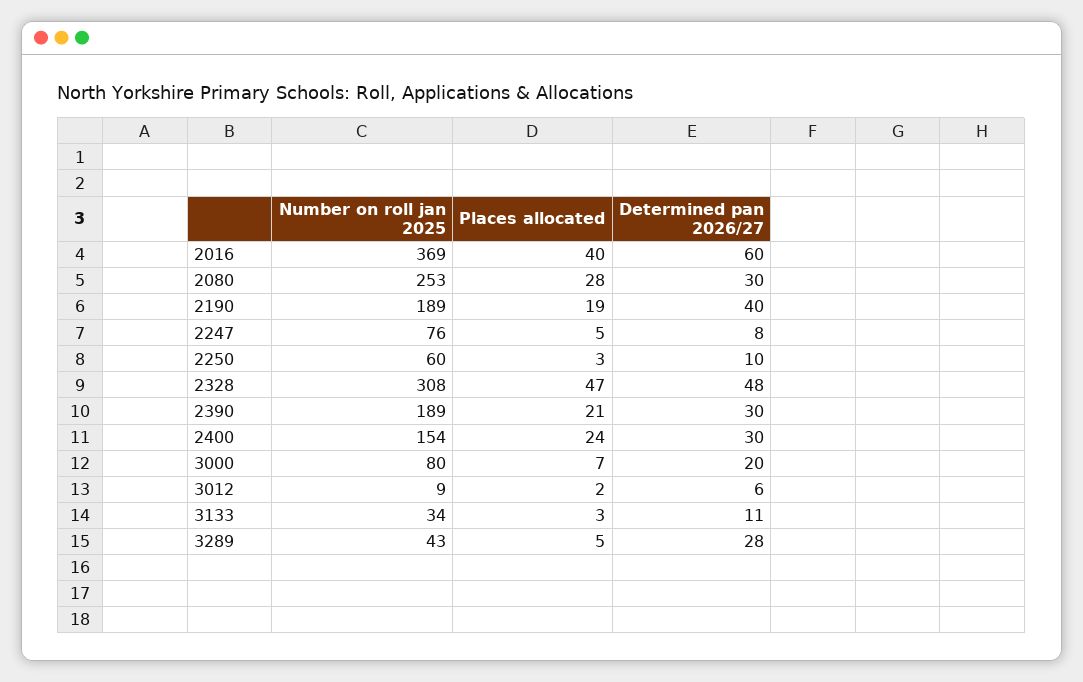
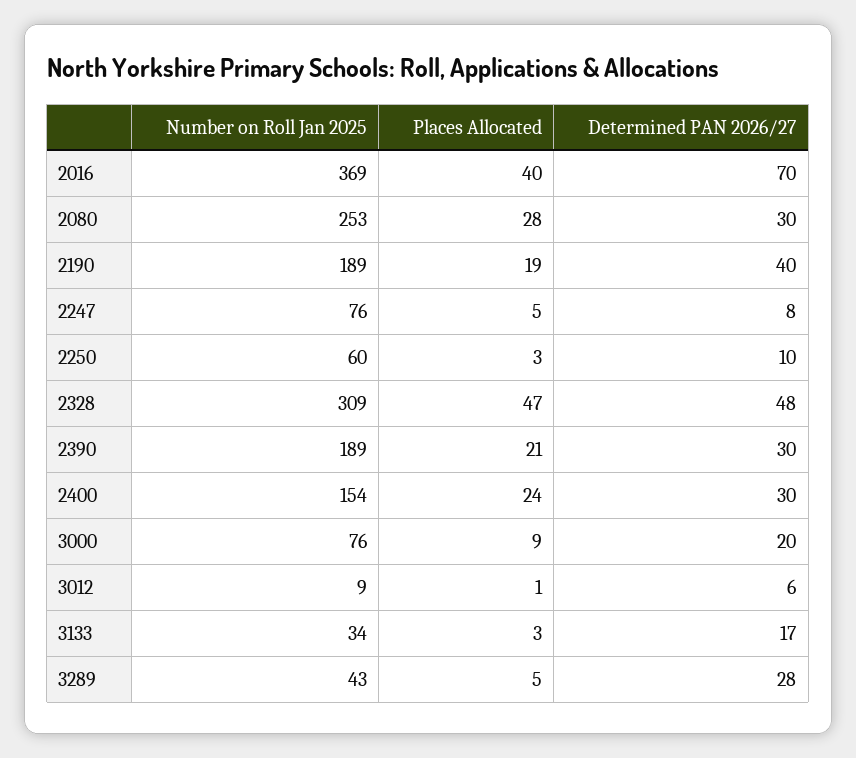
  {
    "Number on roll jan 2025": {
      "2016": 369,
      "2080": 253,
      "2190": 189,
      "2247": 76,
      "2250": 60,
-     "2328": 308,
+     "2328": 309,
      "2390": 189,
      "2400": 154,
-     "3000": 80,
+     "3000": 76,
      "3012": 9,
      "3133": 34,
      "3289": 43
    },
    "Places allocated": {
      "2016": 40,
      "2080": 28,
      "2190": 19,
      "2247": 5,
      "2250": 3,
      "2328": 47,
      "2390": 21,
      "2400": 24,
-     "3000": 7,
+     "3000": 9,
-     "3012": 2,
+     "3012": 1,
      "3133": 3,
      "3289": 5
    },
    "Determined pan 2026/27": {
-     "2016": 60,
+     "2016": 70,
      "2080": 30,
      "2190": 40,
      "2247": 8,
      "2250": 10,
      "2328": 48,
      "2390": 30,
      "2400": 30,
      "3000": 20,
      "3012": 6,
-     "3133": 11,
+     "3133": 17,
      "3289": 28
    }
  }

